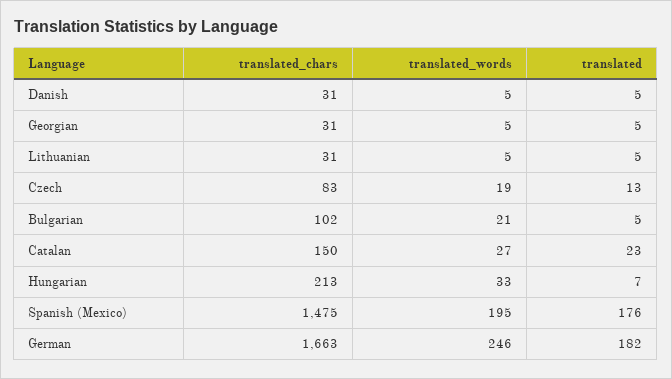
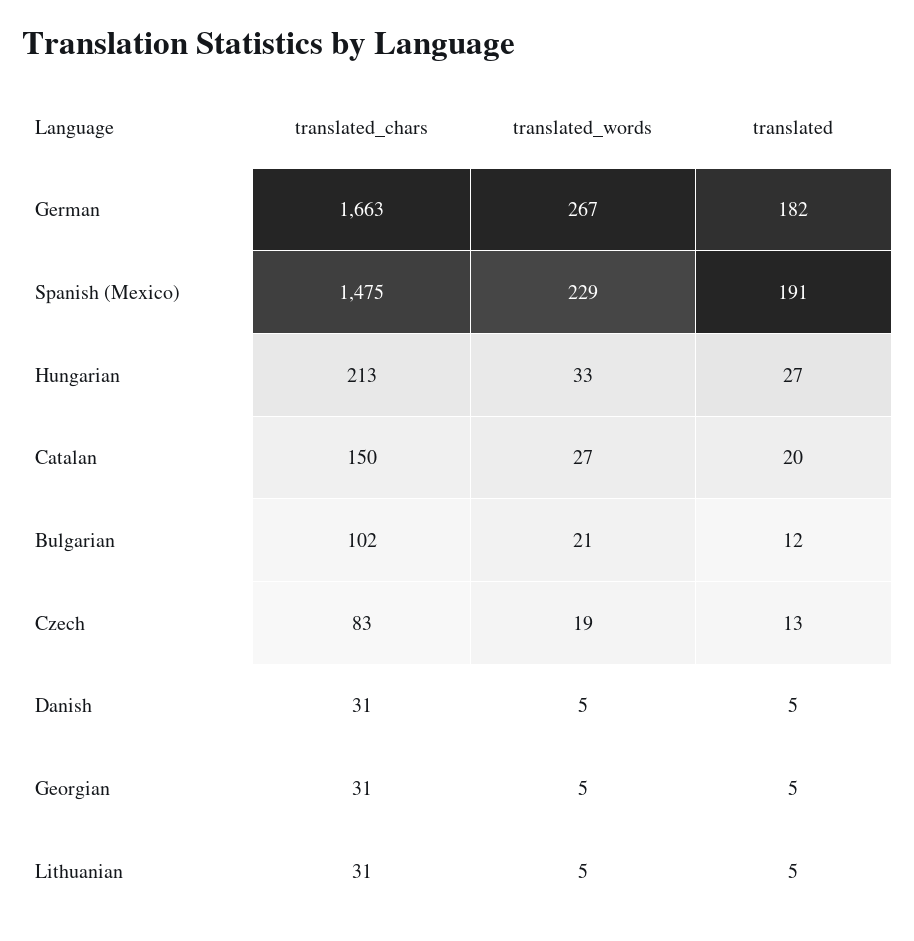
  {
    "translated_chars": {
      "Danish": 31,
      "Georgian": 31,
      "Lithuanian": 31,
      "Czech": 83,
      "Bulgarian": 102,
      "Catalan": 150,
      "Hungarian": 213,
      "Spanish (Mexico)": 1475,
      "German": 1663
    },
    "translated_words": {
      "Danish": 5,
      "Georgian": 5,
      "Lithuanian": 5,
      "Czech": 19,
      "Bulgarian": 21,
      "Catalan": 27,
      "Hungarian": 33,
-     "Spanish (Mexico)": 195,
+     "Spanish (Mexico)": 229,
-     "German": 246
+     "German": 267
    },
    "translated": {
      "Danish": 5,
      "Georgian": 5,
      "Lithuanian": 5,
      "Czech": 13,
-     "Bulgarian": 5,
+     "Bulgarian": 12,
-     "Catalan": 23,
+     "Catalan": 20,
-     "Hungarian": 7,
+     "Hungarian": 27,
-     "Spanish (Mexico)": 176,
+     "Spanish (Mexico)": 191,
      "German": 182
    }
  }

